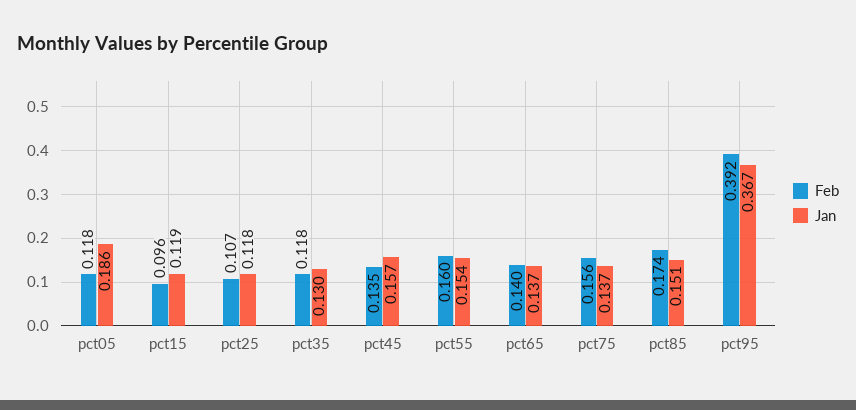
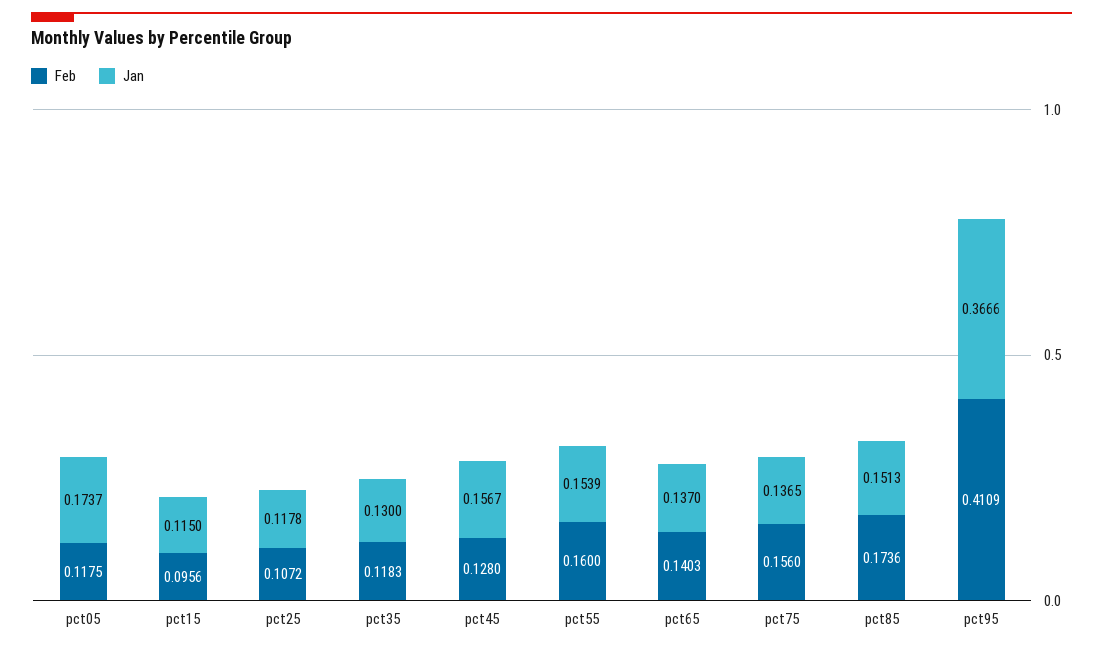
  {
    "Feb": {
      "pct05": 0.1175,
      "pct15": 0.0956,
      "pct25": 0.1072,
      "pct35": 0.1183,
-     "pct45": 0.135,
+     "pct45": 0.128,
      "pct55": 0.16,
      "pct65": 0.1403,
      "pct75": 0.156,
      "pct85": 0.1736,
-     "pct95": 0.392
+     "pct95": 0.4109
    },
    "Jan": {
-     "pct05": 0.186,
+     "pct05": 0.1737,
-     "pct15": 0.119,
+     "pct15": 0.115,
      "pct25": 0.1178,
      "pct35": 0.13,
      "pct45": 0.1567,
      "pct55": 0.1539,
      "pct65": 0.137,
      "pct75": 0.1365,
      "pct85": 0.1513,
      "pct95": 0.3666
    }
  }

